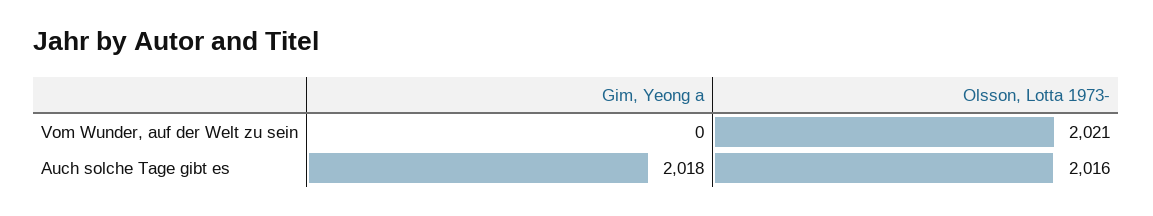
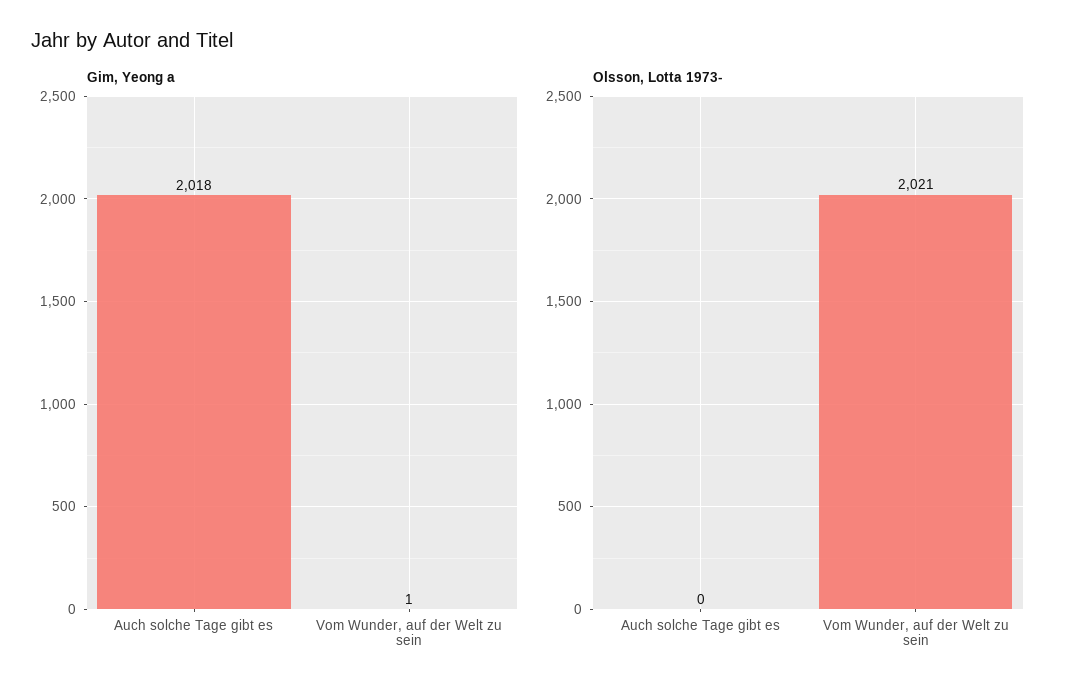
  {
    "Gim, Yeong a": {
-     "Vom Wunder, auf der Welt zu sein": 0,
+     "Vom Wunder, auf der Welt zu sein": 1,
      "Auch solche Tage gibt es": 2018
    },
    "Olsson, Lotta 1973-": {
      "Vom Wunder, auf der Welt zu sein": 2021,
-     "Auch solche Tage gibt es": 2016
+     "Auch solche Tage gibt es": 0
    }
  }

